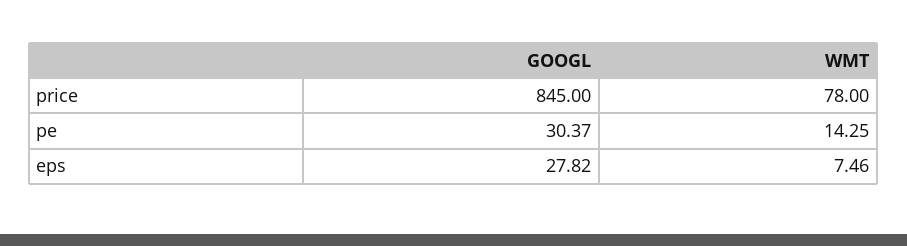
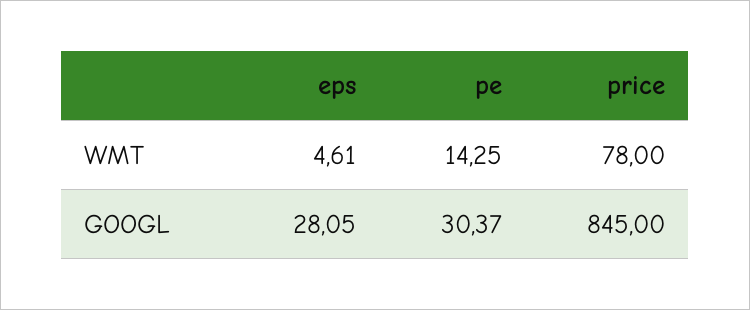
  {
    "GOOGL": {
      "price": 845,
      "pe": 30.37,
-     "eps": 27.82
+     "eps": 28.05
    },
    "WMT": {
      "price": 78,
      "pe": 14.25,
-     "eps": 7.46
+     "eps": 4.61
    }
  }

